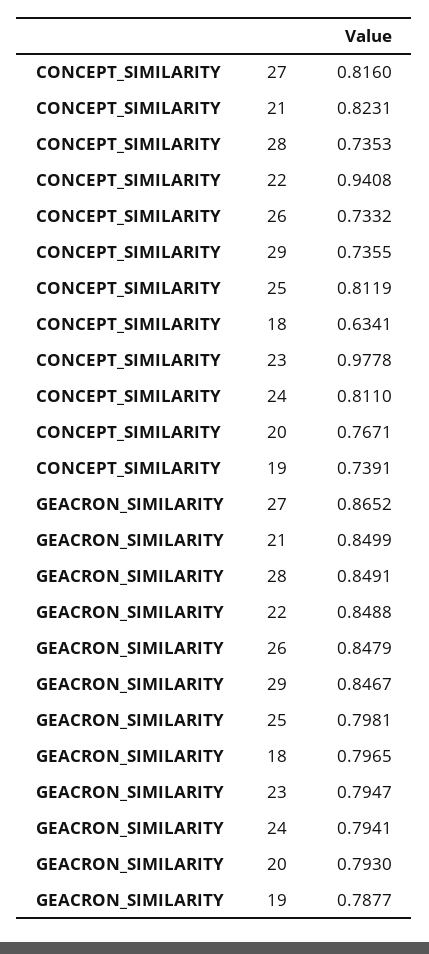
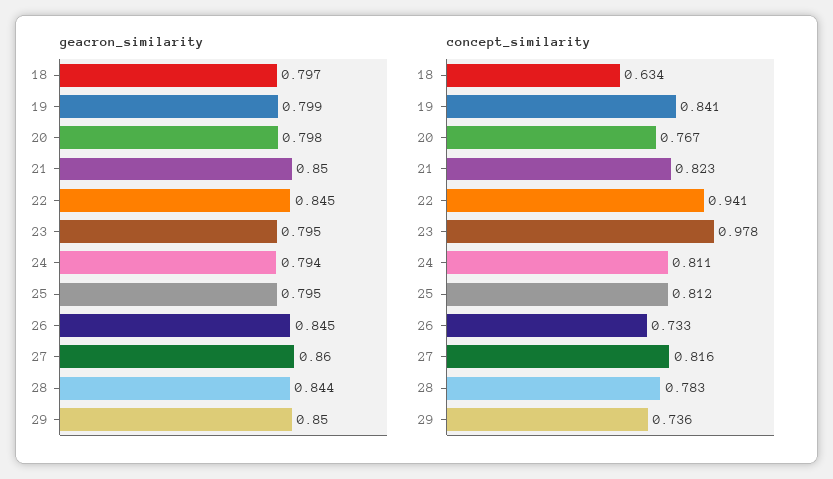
  {
    "CONCEPT_SIMILARITY": {
      "27": 0.816,
      "21": 0.8231,
-     "28": 0.7353,
+     "28": 0.783,
      "22": 0.9408,
      "26": 0.7332,
      "29": 0.7355,
      "25": 0.8119,
      "18": 0.6341,
      "23": 0.9778,
      "24": 0.811,
      "20": 0.7671,
-     "19": 0.7391
+     "19": 0.841
    },
    "GEACRON_SIMILARITY": {
-     "27": 0.8652,
+     "27": 0.86,
      "21": 0.8499,
-     "28": 0.8491,
+     "28": 0.844,
-     "22": 0.8488,
+     "22": 0.845,
-     "26": 0.8479,
+     "26": 0.845,
-     "29": 0.8467,
+     "29": 0.85,
-     "25": 0.7981,
+     "25": 0.795,
      "18": 0.7965,
      "23": 0.7947,
      "24": 0.7941,
-     "20": 0.793,
+     "20": 0.798,
-     "19": 0.7877
+     "19": 0.799
    }
  }

